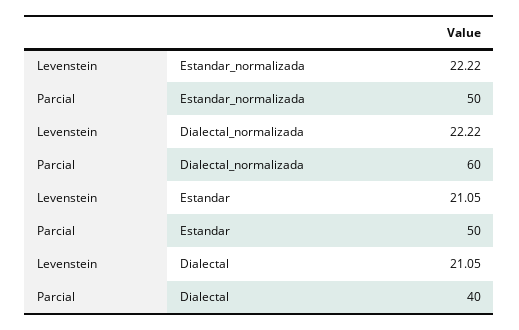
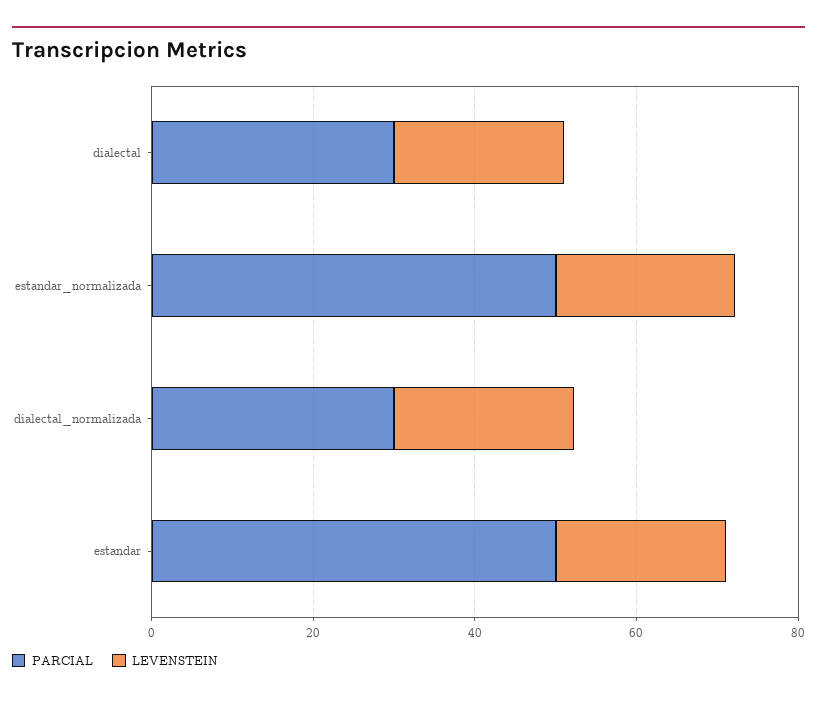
  {
    "Levenstein": {
      "Estandar_normalizada": 22.22,
      "Dialectal_normalizada": 22.22,
      "Estandar": 21.05,
      "Dialectal": 21.05
    },
    "Parcial": {
      "Estandar_normalizada": 50,
-     "Dialectal_normalizada": 60,
+     "Dialectal_normalizada": 30,
      "Estandar": 50,
-     "Dialectal": 40
+     "Dialectal": 30
    }
  }

